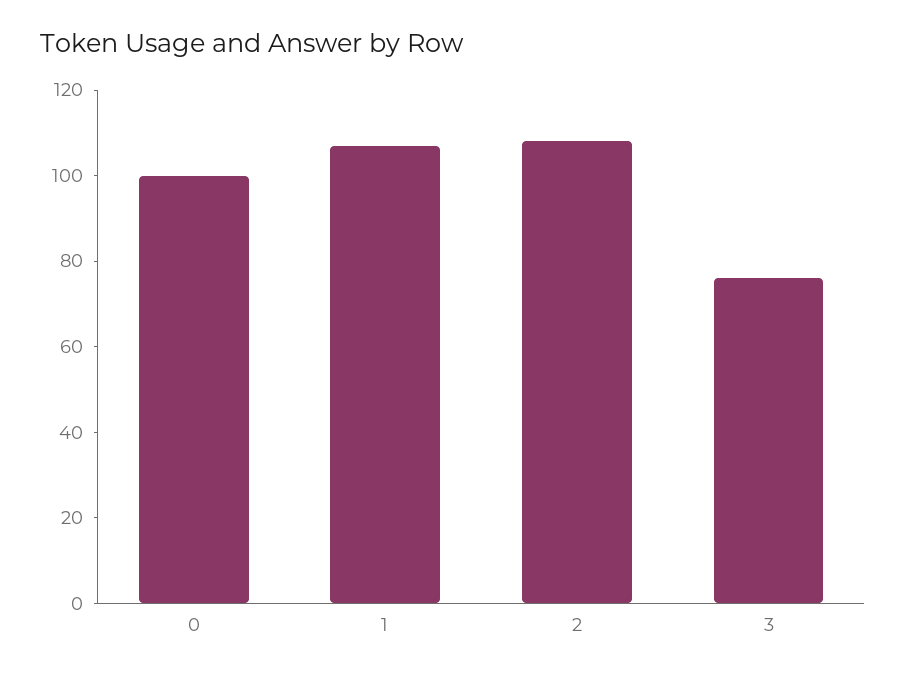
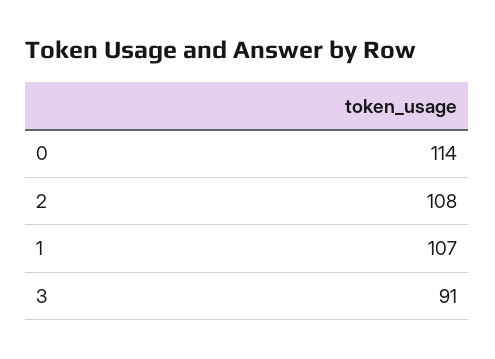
  {
-   "0": 100,
+   "0": 114,
    "1": 107,
    "2": 108,
-   "3": 75
+   "3": 91
  }

